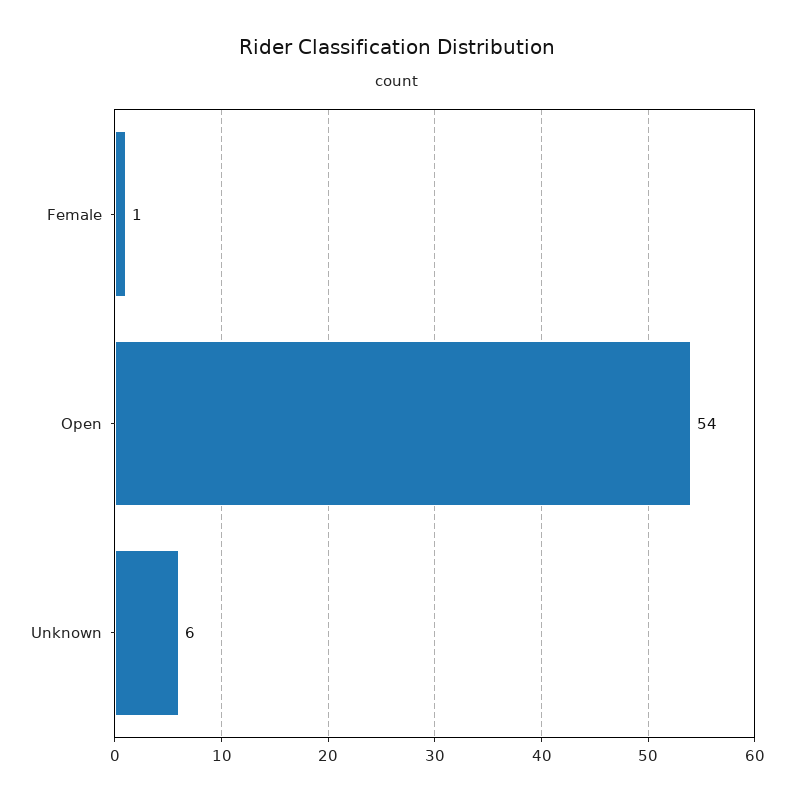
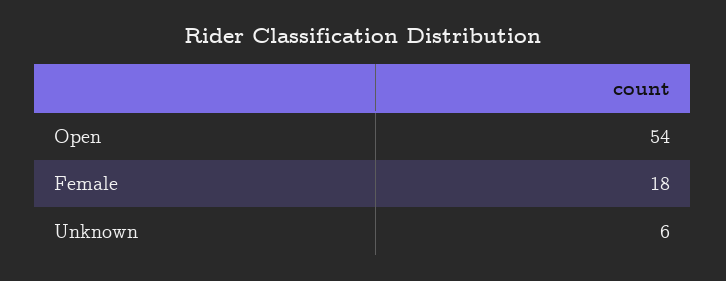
  {
-   "Female": 1,
+   "Female": 18,
    "Open": 54,
    "Unknown": 6
  }

